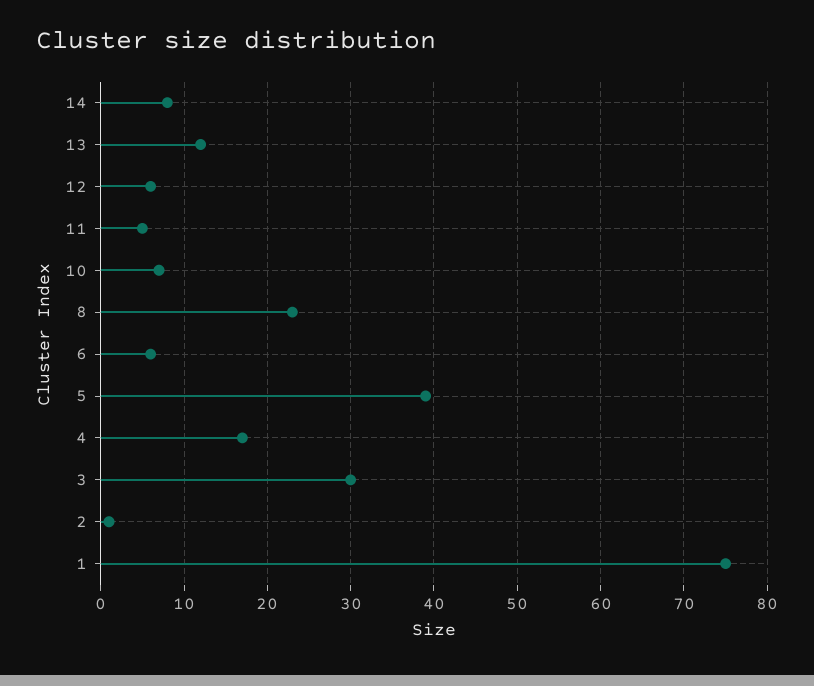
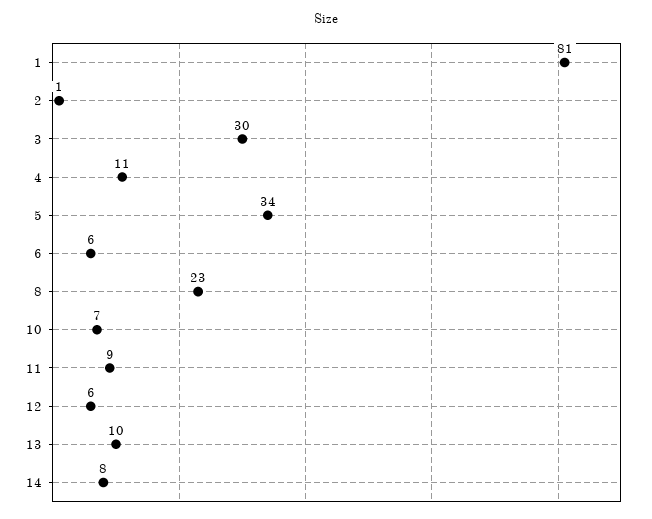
  {
    "14": 8,
-   "13": 12,
+   "13": 10,
    "12": 6,
-   "11": 5,
+   "11": 9,
    "10": 7,
    "8": 23,
    "6": 6,
-   "5": 39,
+   "5": 34,
-   "4": 17,
+   "4": 11,
    "3": 30,
    "2": 1,
-   "1": 75
+   "1": 81
  }

